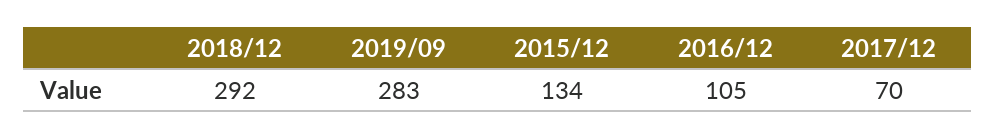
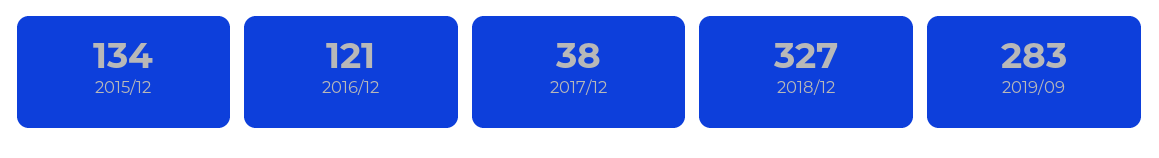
  {
-   "2018/12": 292,
+   "2018/12": 327,
    "2019/09": 283,
    "2015/12": 134,
-   "2016/12": 105,
+   "2016/12": 121,
-   "2017/12": 70
+   "2017/12": 38
  }

